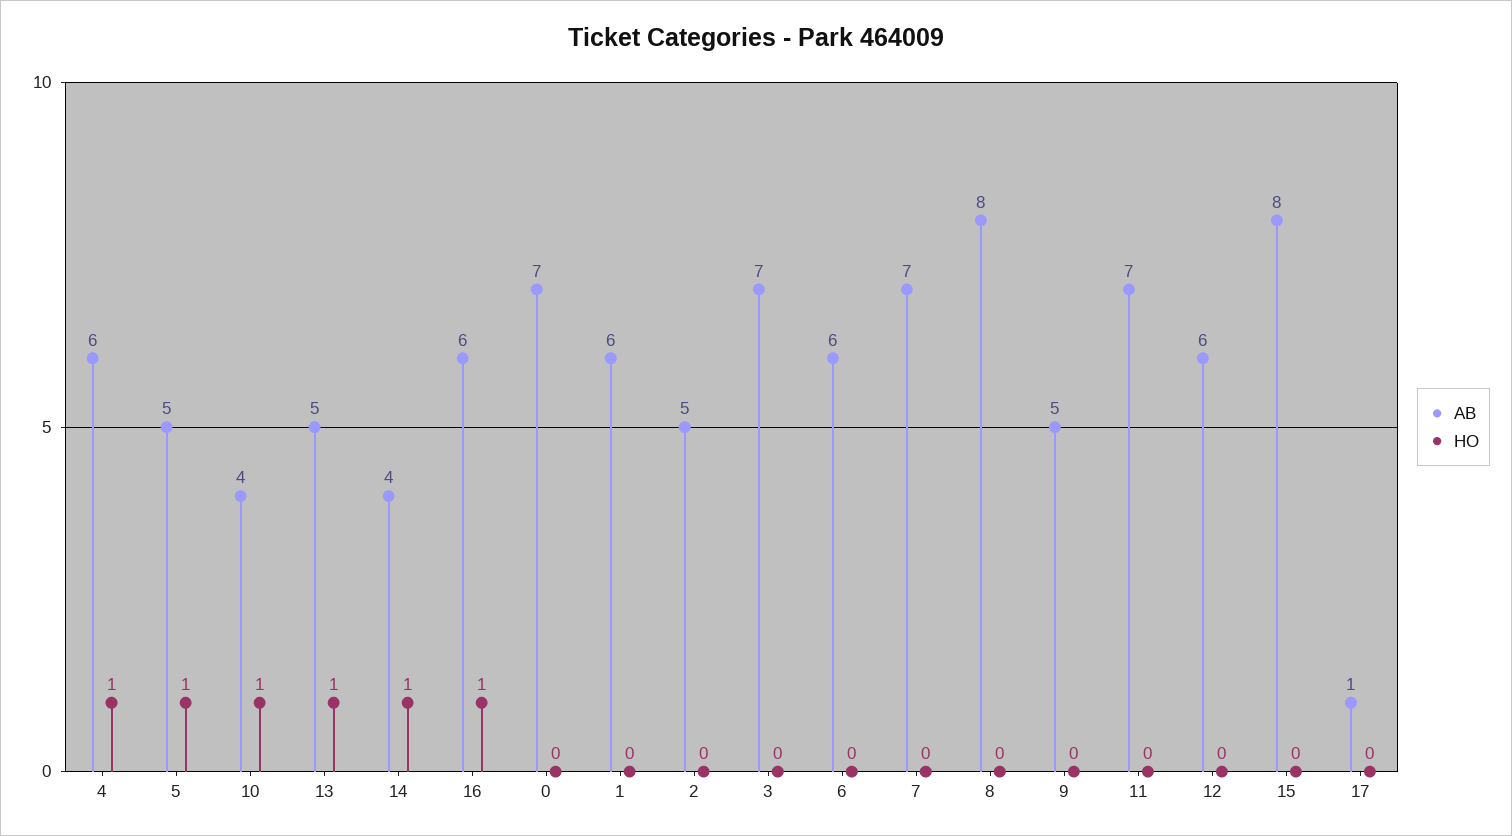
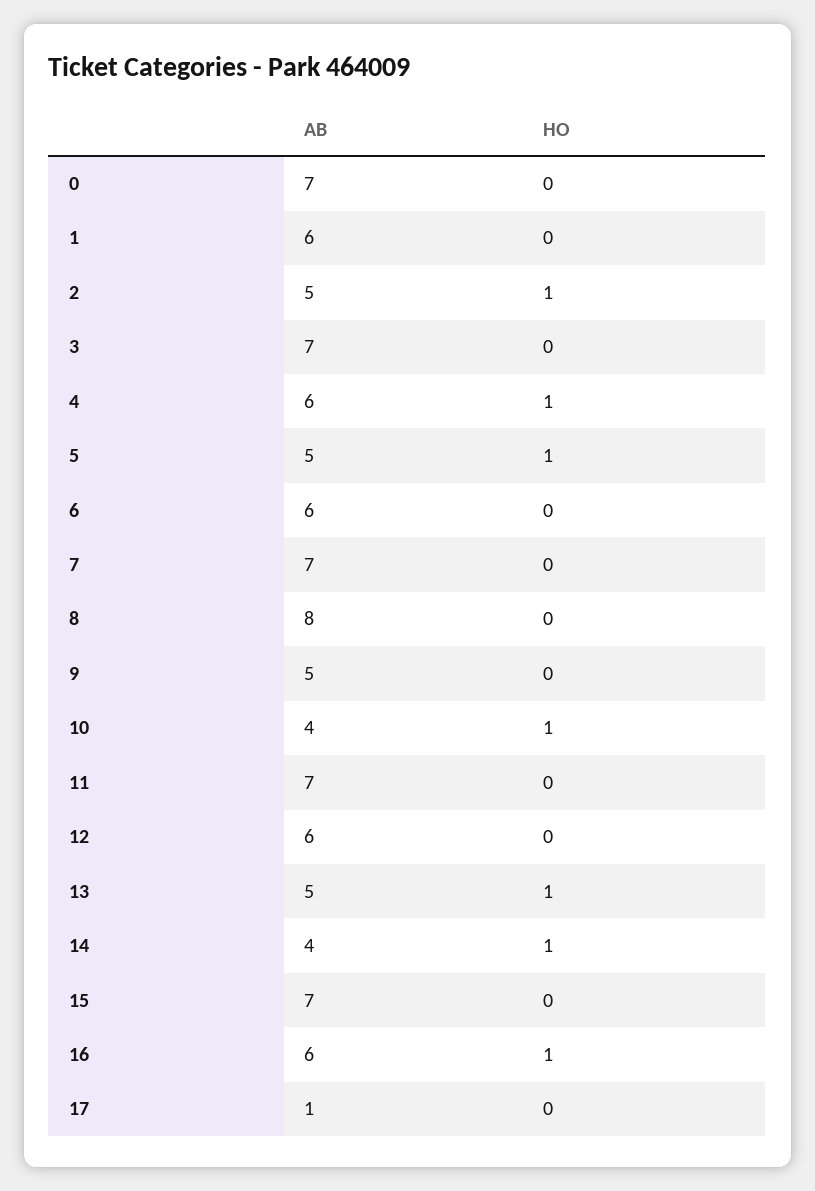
  {
    "AB": {
      "4": 6,
      "5": 5,
      "10": 4,
      "13": 5,
      "14": 4,
      "16": 6,
      "0": 7,
      "1": 6,
      "2": 5,
      "3": 7,
      "6": 6,
      "7": 7,
      "8": 8,
      "9": 5,
      "11": 7,
      "12": 6,
-     "15": 8,
+     "15": 7,
      "17": 1
    },
    "HO": {
      "4": 1,
      "5": 1,
      "10": 1,
      "13": 1,
      "14": 1,
      "16": 1,
      "0": 0,
      "1": 0,
-     "2": 0,
+     "2": 1,
      "3": 0,
      "6": 0,
      "7": 0,
      "8": 0,
      "9": 0,
      "11": 0,
      "12": 0,
      "15": 0,
      "17": 0
    }
  }

